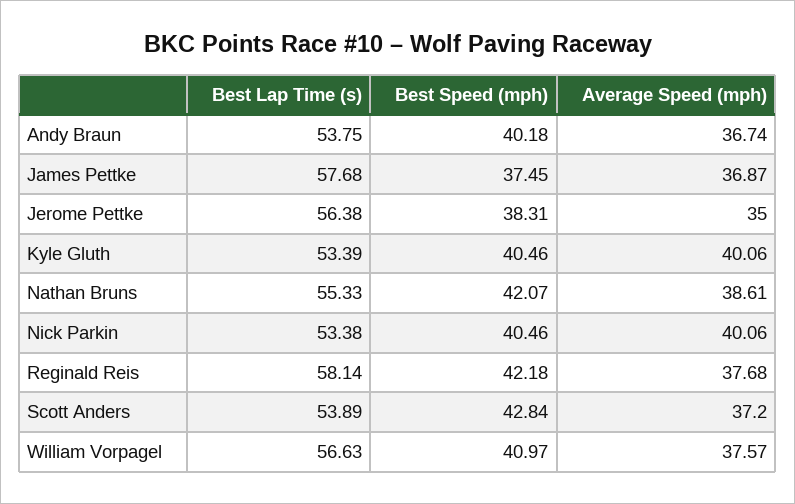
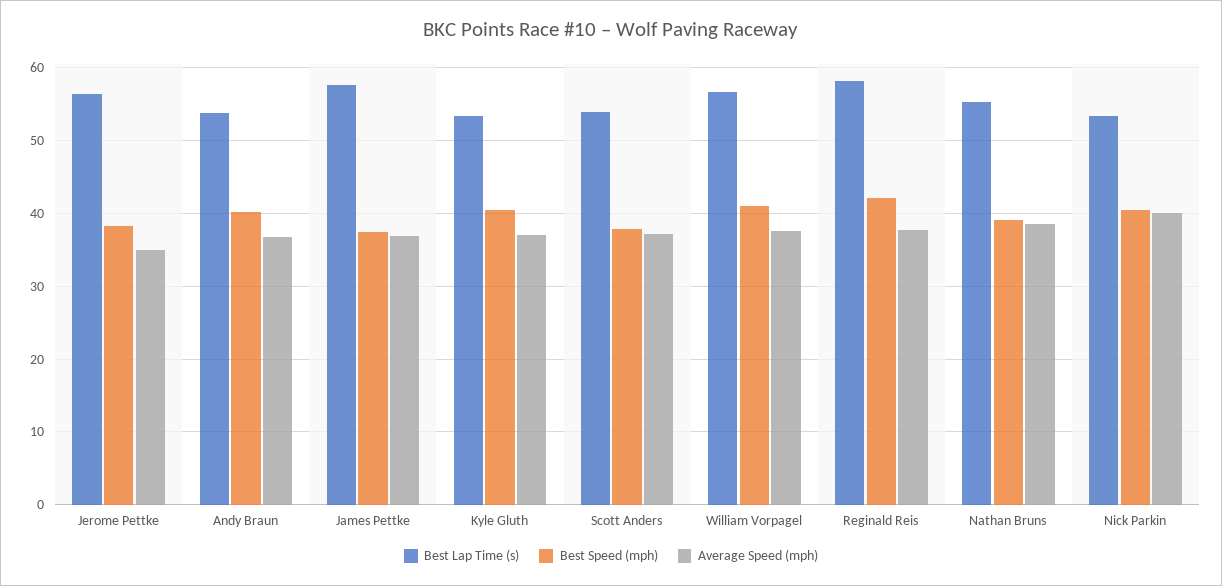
  {
    "Best Lap Time (s)": {
      "Andy Braun": 53.75,
      "James Pettke": 57.68,
      "Jerome Pettke": 56.38,
      "Kyle Gluth": 53.39,
      "Nathan Bruns": 55.33,
      "Nick Parkin": 53.38,
      "Reginald Reis": 58.14,
      "Scott Anders": 53.89,
      "William Vorpagel": 56.63
    },
    "Best Speed (mph)": {
      "Andy Braun": 40.18,
      "James Pettke": 37.45,
      "Jerome Pettke": 38.31,
      "Kyle Gluth": 40.46,
-     "Nathan Bruns": 42.07,
+     "Nathan Bruns": 39,
      "Nick Parkin": 40.46,
      "Reginald Reis": 42.18,
-     "Scott Anders": 42.84,
+     "Scott Anders": 38,
      "William Vorpagel": 40.97
    },
    "Average Speed (mph)": {
      "Andy Braun": 36.74,
      "James Pettke": 36.87,
      "Jerome Pettke": 35,
-     "Kyle Gluth": 40.06,
+     "Kyle Gluth": 37,
      "Nathan Bruns": 38.61,
      "Nick Parkin": 40.06,
      "Reginald Reis": 37.68,
      "Scott Anders": 37.2,
      "William Vorpagel": 37.57
    }
  }

